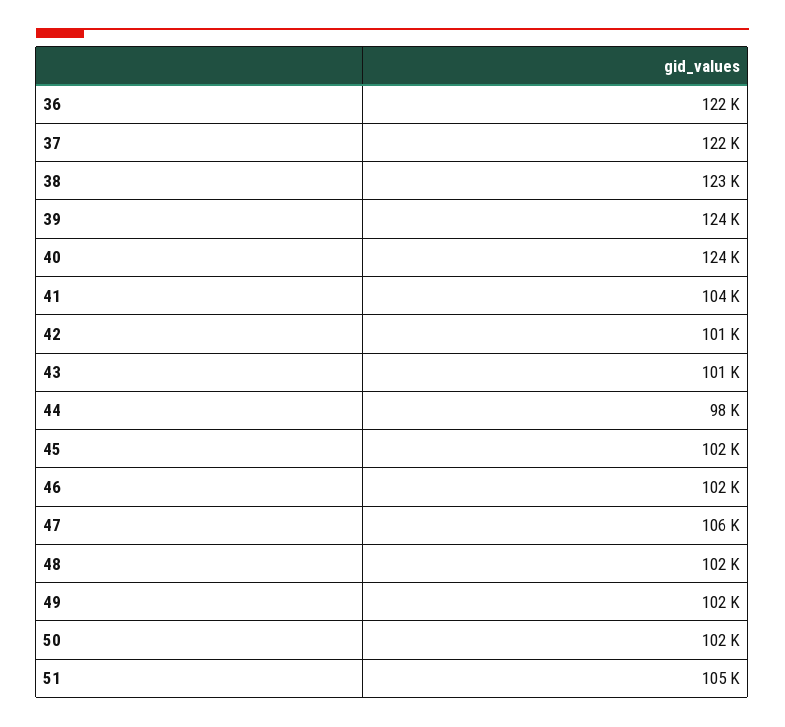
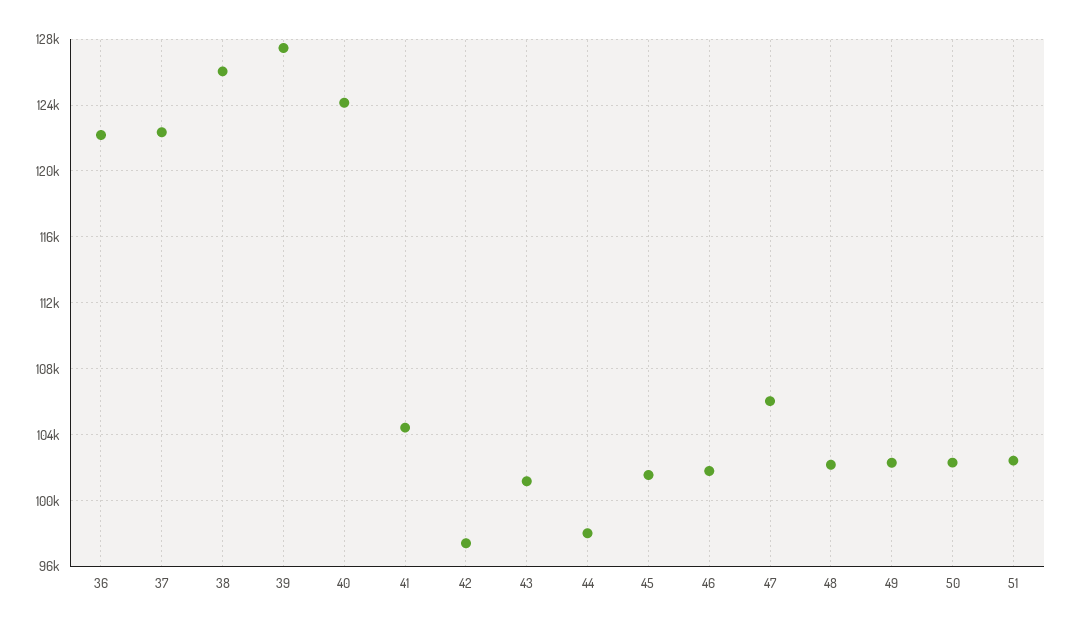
  {
    "36": 122000,
    "37": 122000,
-   "38": 123000,
+   "38": 126000,
-   "39": 124000,
+   "39": 127500,
    "40": 124000,
    "41": 104000,
-   "42": 101000,
+   "42": 97500,
    "43": 101000,
    "44": 98000,
    "45": 102000,
    "46": 102000,
    "47": 106000,
    "48": 102000,
    "49": 102000,
    "50": 102000,
-   "51": 105000
+   "51": 102500
  }

